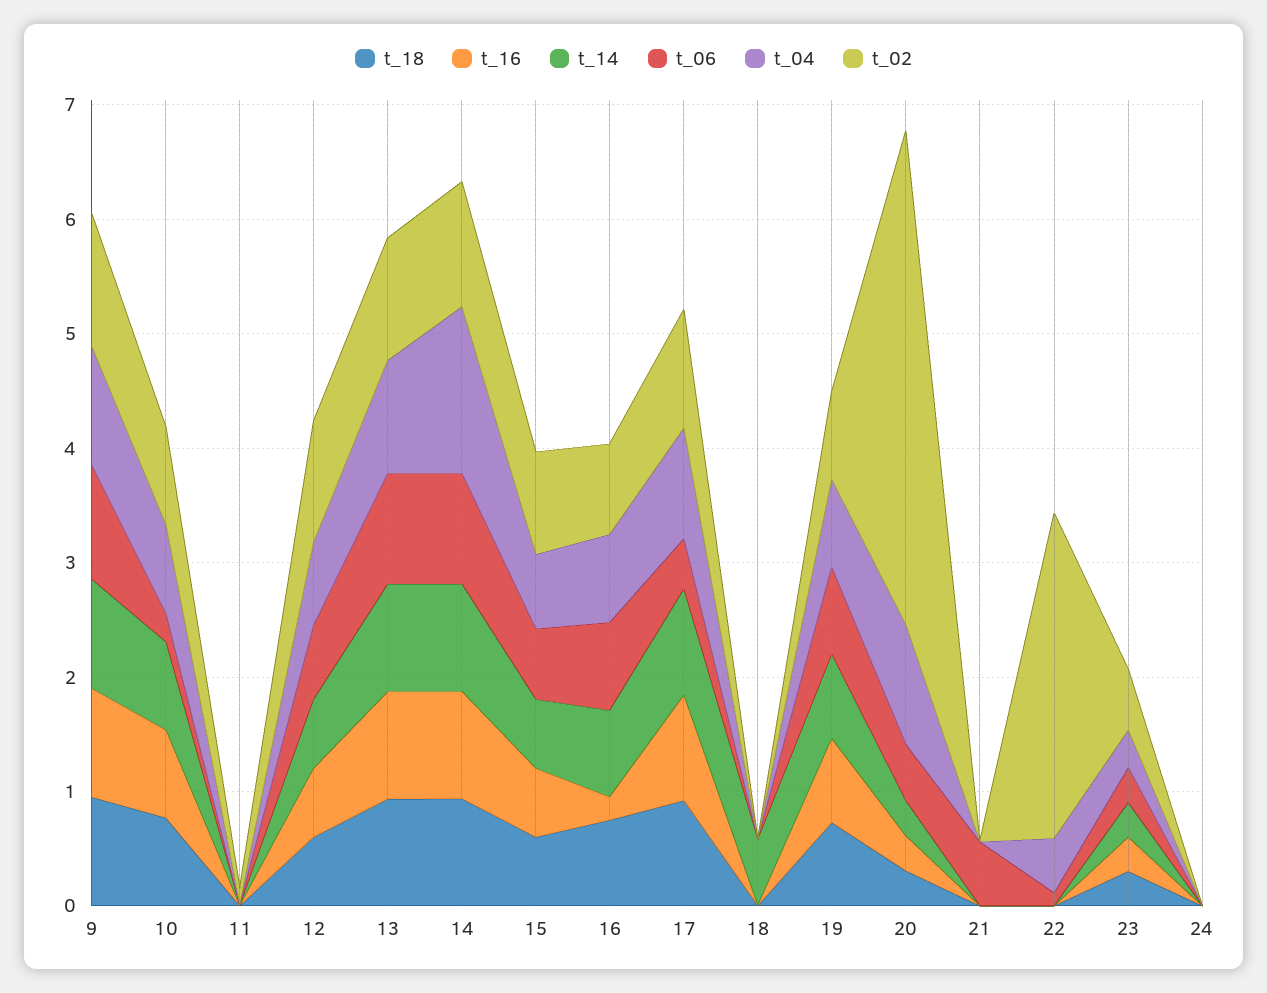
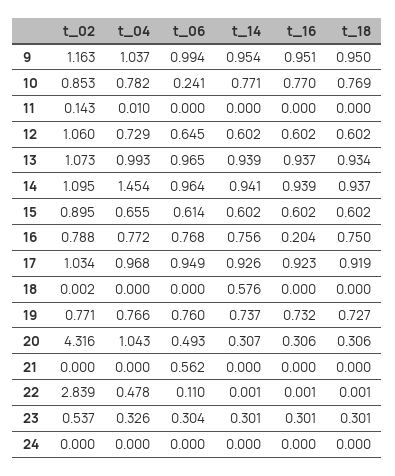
  {
    "t_18": {
      "9": 0.95,
      "10": 0.769,
      "11": 0,
      "12": 0.602,
      "13": 0.934,
      "14": 0.937,
      "15": 0.602,
      "16": 0.75,
      "17": 0.919,
      "18": 0,
      "19": 0.727,
      "20": 0.306,
      "21": 0,
      "22": 0.001,
      "23": 0.301,
      "24": 0
    },
    "t_16": {
      "9": 0.951,
      "10": 0.77,
      "11": 0,
      "12": 0.602,
      "13": 0.937,
      "14": 0.939,
      "15": 0.602,
      "16": 0.204,
      "17": 0.923,
      "18": 0,
      "19": 0.732,
      "20": 0.306,
      "21": 0,
      "22": 0.001,
      "23": 0.301,
      "24": 0
    },
    "t_14": {
      "9": 0.954,
      "10": 0.771,
      "11": 0,
      "12": 0.602,
      "13": 0.939,
      "14": 0.941,
      "15": 0.602,
      "16": 0.756,
      "17": 0.926,
      "18": 0.576,
      "19": 0.737,
      "20": 0.307,
      "21": 0,
      "22": 0.001,
      "23": 0.301,
      "24": 0
    },
    "t_06": {
      "9": 0.994,
      "10": 0.241,
      "11": 0,
      "12": 0.645,
      "13": 0.965,
      "14": 0.964,
      "15": 0.614,
      "16": 0.768,
-     "17": 0.4,
+     "17": 0.949,
      "18": 0,
      "19": 0.76,
      "20": 0.493,
      "21": 0.562,
      "22": 0.11,
      "23": 0.304,
      "24": 0
    },
    "t_04": {
      "9": 1.037,
      "10": 0.782,
      "11": 0.01,
      "12": 0.729,
      "13": 0.993,
      "14": 1.454,
      "15": 0.655,
      "16": 0.772,
      "17": 0.968,
      "18": 0,
      "19": 0.766,
      "20": 1.043,
      "21": 0,
      "22": 0.478,
      "23": 0.326,
      "24": 0
    },
    "t_02": {
      "9": 1.163,
      "10": 0.853,
      "11": 0.143,
      "12": 1.06,
      "13": 1.073,
      "14": 1.095,
      "15": 0.895,
      "16": 0.788,
      "17": 1.034,
      "18": 0.002,
      "19": 0.771,
      "20": 4.316,
      "21": 0,
      "22": 2.839,
      "23": 0.537,
      "24": 0
    }
  }

